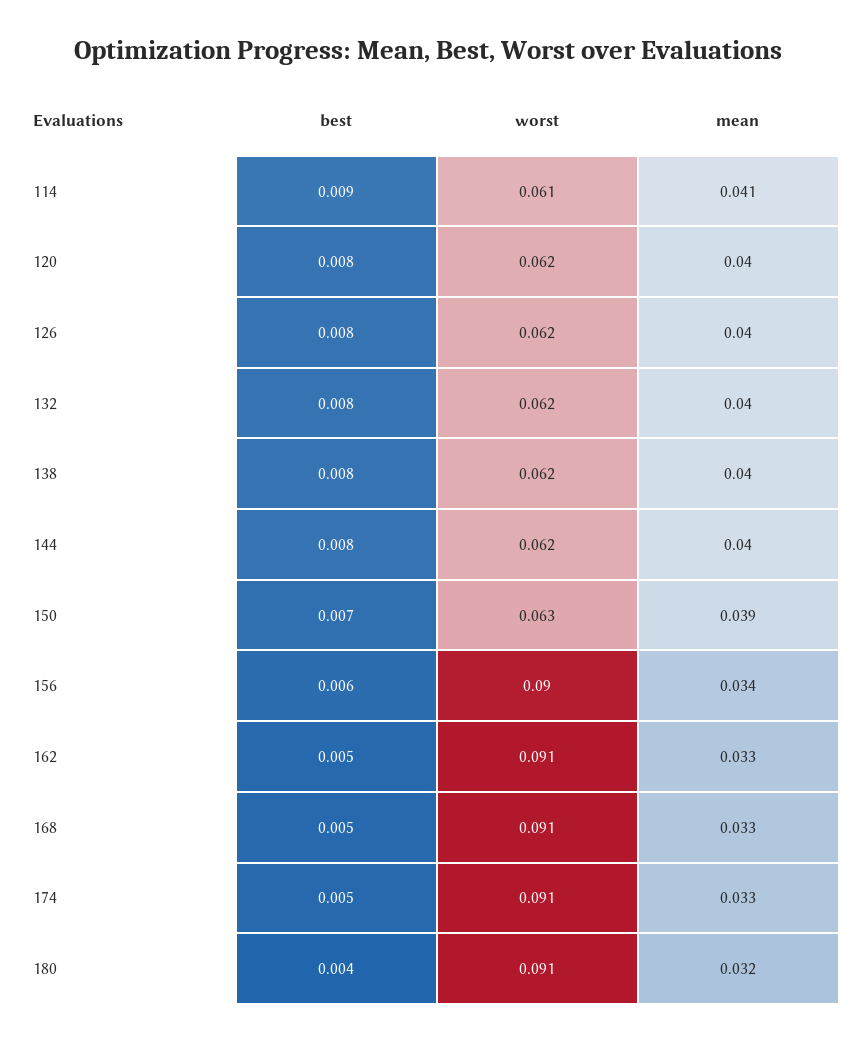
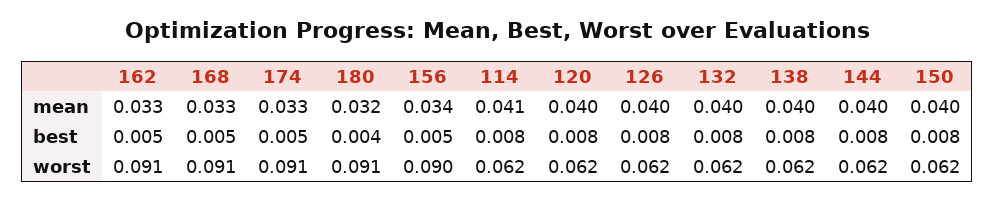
  {
    "best": {
-     "114": 0.009,
+     "114": 0.008,
      "120": 0.008,
      "126": 0.008,
      "132": 0.008,
      "138": 0.008,
      "144": 0.008,
-     "150": 0.007,
+     "150": 0.008,
-     "156": 0.006,
+     "156": 0.005,
      "162": 0.005,
      "168": 0.005,
      "174": 0.005,
      "180": 0.004
    },
    "worst": {
-     "114": 0.061,
+     "114": 0.062,
      "120": 0.062,
      "126": 0.062,
      "132": 0.062,
      "138": 0.062,
      "144": 0.062,
-     "150": 0.063,
+     "150": 0.062,
      "156": 0.09,
      "162": 0.091,
      "168": 0.091,
      "174": 0.091,
      "180": 0.091
    },
    "mean": {
      "114": 0.041,
      "120": 0.04,
      "126": 0.04,
      "132": 0.04,
      "138": 0.04,
      "144": 0.04,
-     "150": 0.039,
+     "150": 0.04,
      "156": 0.034,
      "162": 0.033,
      "168": 0.033,
      "174": 0.033,
      "180": 0.032
    }
  }

